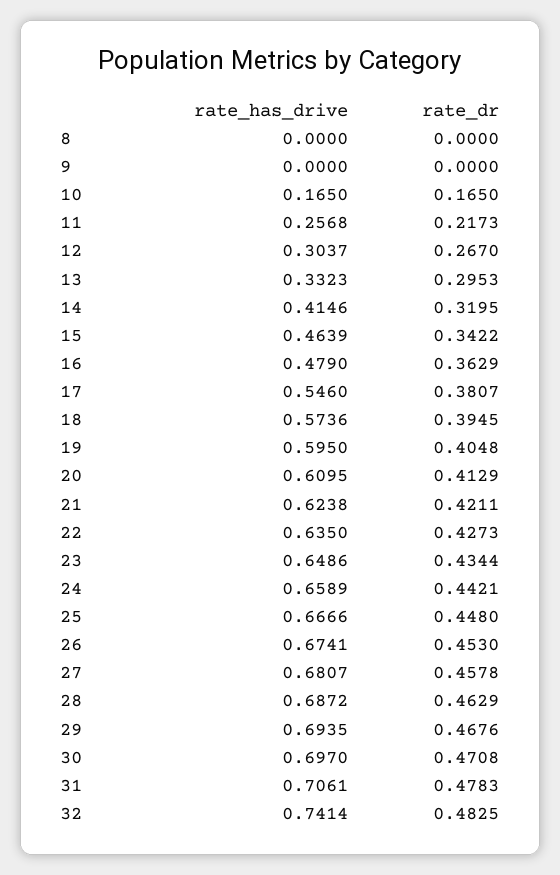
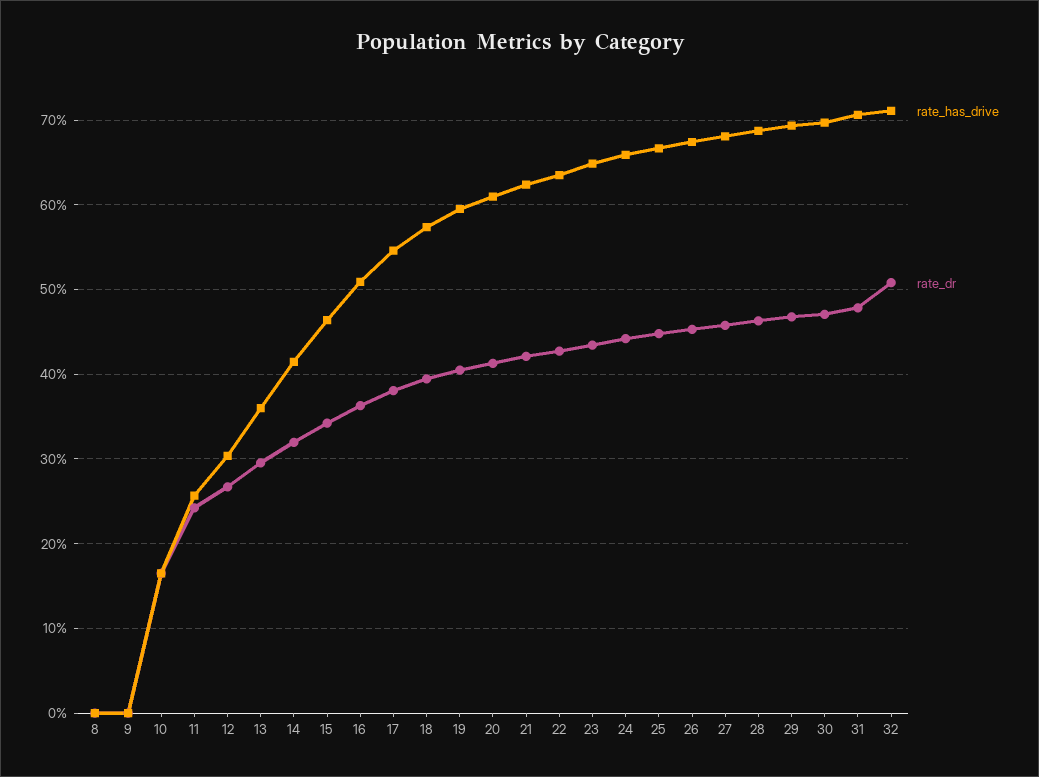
  {
    "rate_has_drive": {
      "8": 0,
      "9": 0,
      "10": 0.165,
      "11": 0.2568,
      "12": 0.3037,
-     "13": 0.3323,
+     "13": 0.36,
      "14": 0.4146,
      "15": 0.4639,
-     "16": 0.479,
+     "16": 0.51,
      "17": 0.546,
      "18": 0.5736,
      "19": 0.595,
      "20": 0.6095,
      "21": 0.6238,
      "22": 0.635,
      "23": 0.6486,
      "24": 0.6589,
      "25": 0.6666,
      "26": 0.6741,
      "27": 0.6807,
      "28": 0.6872,
      "29": 0.6935,
      "30": 0.697,
      "31": 0.7061,
-     "32": 0.7414
+     "32": 0.71
    },
    "rate_dr": {
      "8": 0,
      "9": 0,
      "10": 0.165,
-     "11": 0.2173,
+     "11": 0.24,
      "12": 0.267,
      "13": 0.2953,
      "14": 0.3195,
      "15": 0.3422,
      "16": 0.3629,
      "17": 0.3807,
      "18": 0.3945,
      "19": 0.4048,
      "20": 0.4129,
      "21": 0.4211,
      "22": 0.4273,
      "23": 0.4344,
      "24": 0.4421,
      "25": 0.448,
      "26": 0.453,
      "27": 0.4578,
      "28": 0.4629,
      "29": 0.4676,
      "30": 0.4708,
      "31": 0.4783,
-     "32": 0.4825
+     "32": 0.51
    }
  }

